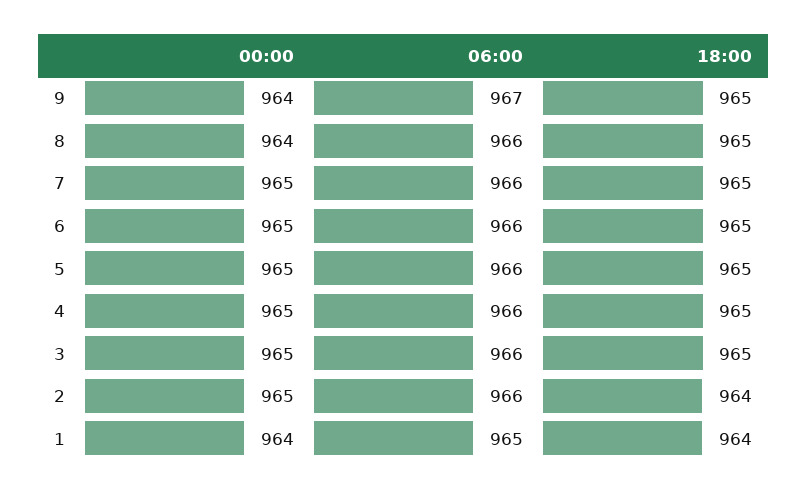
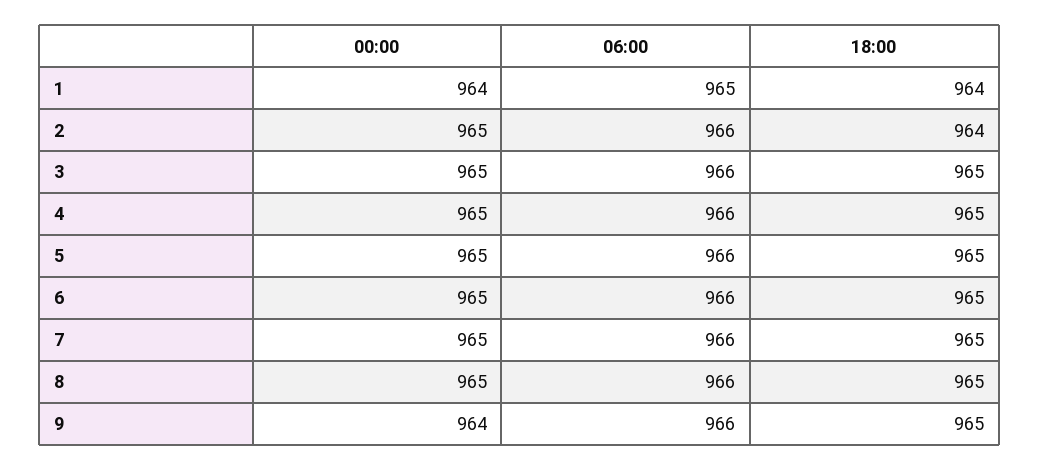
  {
    "00:00": {
      "9": 964,
-     "8": 964,
+     "8": 965,
      "7": 965,
      "6": 965,
      "5": 965,
      "4": 965,
      "3": 965,
      "2": 965,
      "1": 964
    },
    "06:00": {
-     "9": 967,
+     "9": 966,
      "8": 966,
      "7": 966,
      "6": 966,
      "5": 966,
      "4": 966,
      "3": 966,
      "2": 966,
      "1": 965
    },
    "18:00": {
      "9": 965,
      "8": 965,
      "7": 965,
      "6": 965,
      "5": 965,
      "4": 965,
      "3": 965,
      "2": 964,
      "1": 964
    }
  }

